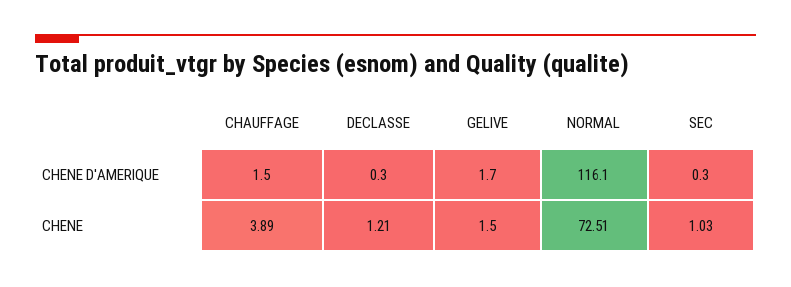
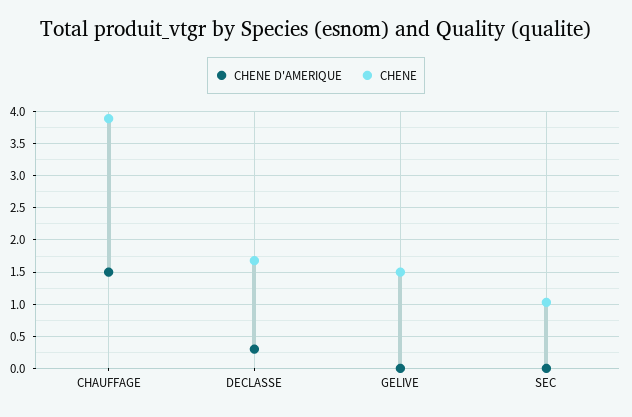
  {
    "CHENE D'AMERIQUE": {
      "CHAUFFAGE": 1.5,
      "DECLASSE": 0.3,
-     "GELIVE": 1.7,
+     "GELIVE": 0,
-     "NORMAL": 116.1,
-     "SEC": 0.3
+     "SEC": 0
    },
    "CHENE": {
      "CHAUFFAGE": 3.89,
-     "DECLASSE": 1.21,
+     "DECLASSE": 1.7,
      "GELIVE": 1.5,
-     "NORMAL": 72.51,
      "SEC": 1.03
    }
  }

